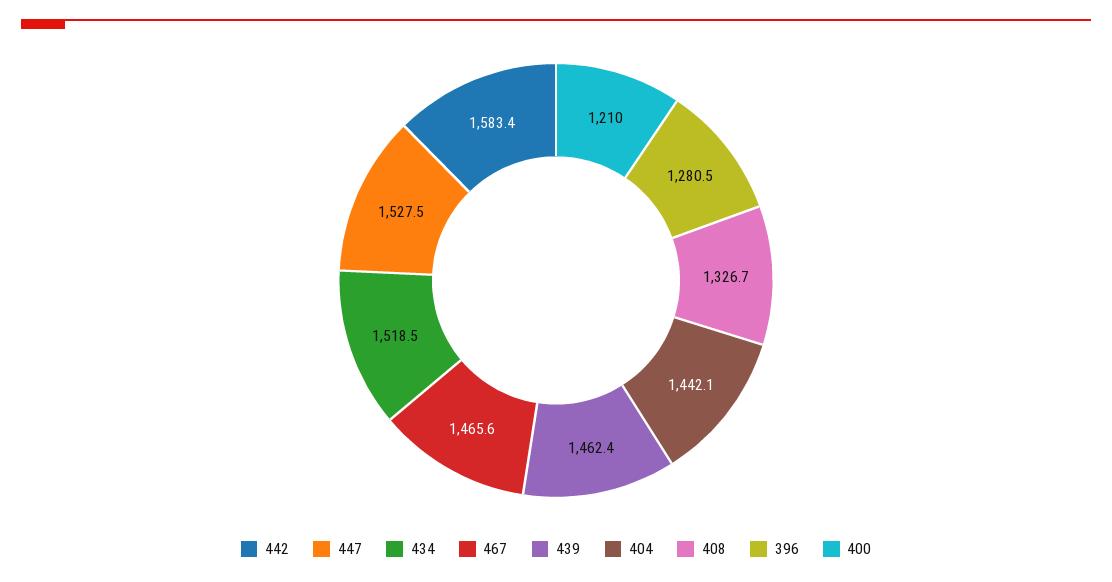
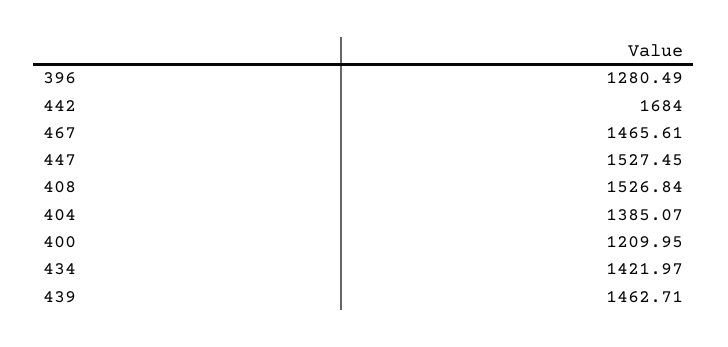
  {
-   "442": 1583.4,
+   "442": 1684,
    "447": 1527.45,
-   "434": 1518.5,
+   "434": 1421.97,
    "467": 1465.61,
-   "439": 1462.4,
+   "439": 1462.71,
-   "404": 1442.1,
+   "404": 1385.07,
-   "408": 1326.7,
+   "408": 1526.84,
    "396": 1280.49,
    "400": 1209.95
  }

